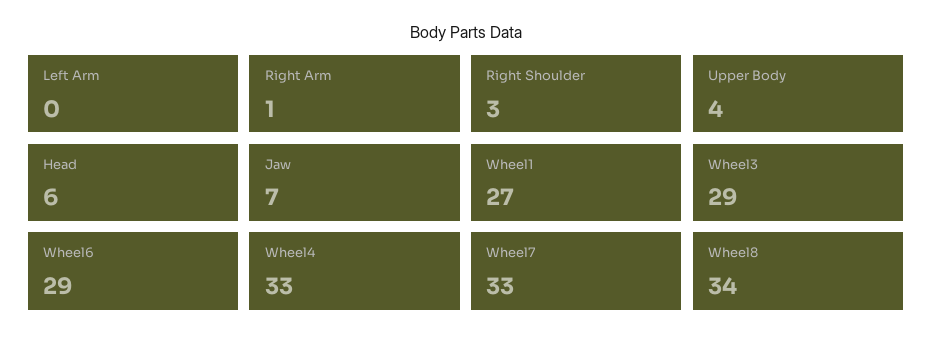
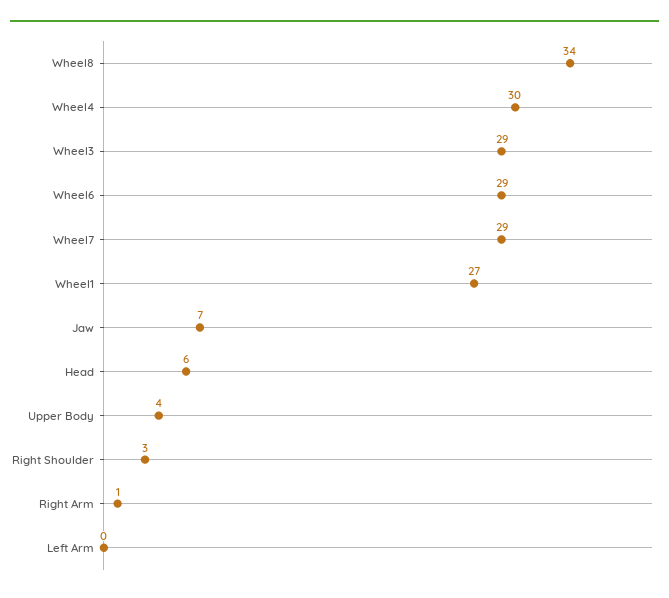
  {
    "Left Arm": 0,
    "Right Arm": 1,
    "Right Shoulder": 3,
    "Upper Body": 4,
    "Head": 6,
    "Jaw": 7,
    "Wheel1": 27,
    "Wheel3": 29,
    "Wheel6": 29,
-   "Wheel4": 33,
+   "Wheel4": 30,
-   "Wheel7": 33,
+   "Wheel7": 29,
    "Wheel8": 34
  }

